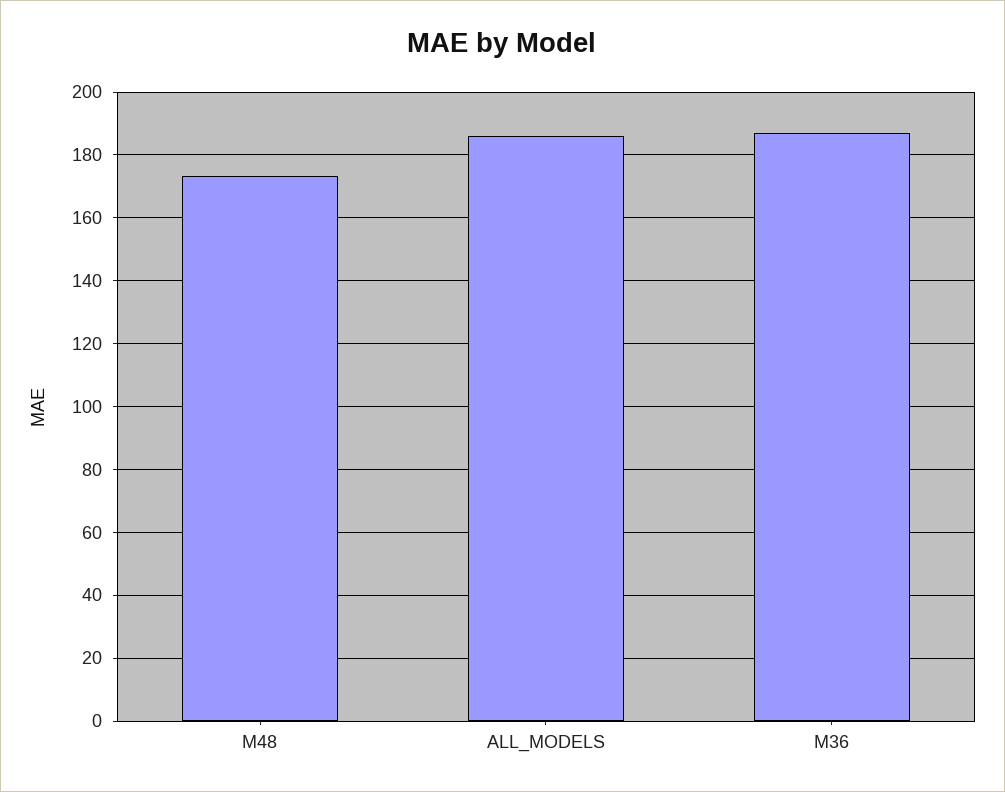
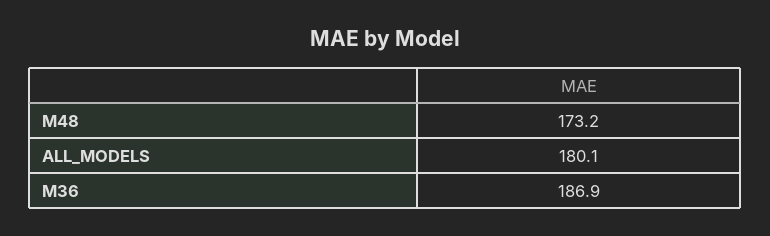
  {
    "M48": 173.2,
-   "ALL_MODELS": 186,
+   "ALL_MODELS": 180.1,
    "M36": 186.9
  }

